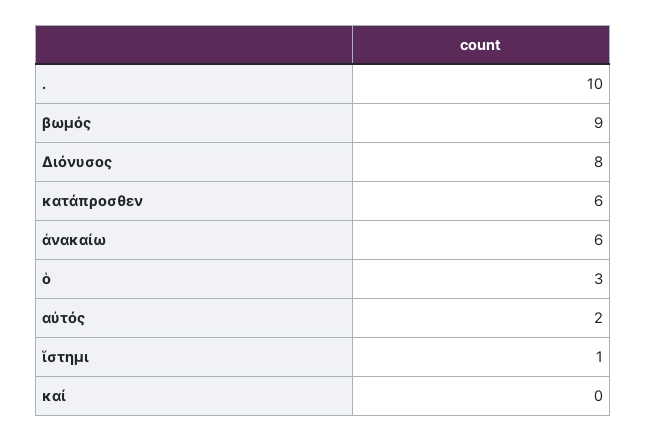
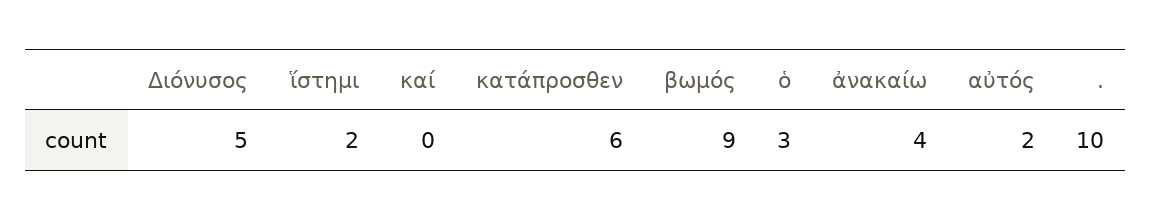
  {
    ".": 10,
    "βωμός": 9,
-   "Διόνυσος": 8,
+   "Διόνυσος": 5,
    "κατάπροσθεν": 6,
-   "ἀνακαίω": 6,
+   "ἀνακαίω": 4,
    "ὁ": 3,
    "αὐτός": 2,
-   "ἵστημι": 1,
+   "ἵστημι": 2,
    "καί": 0
  }

